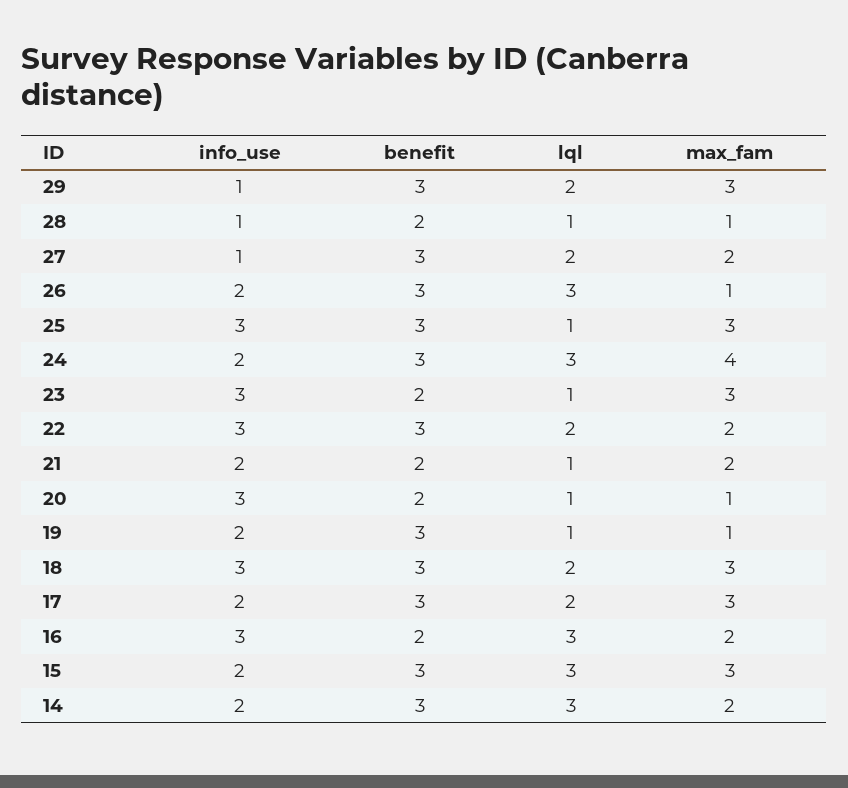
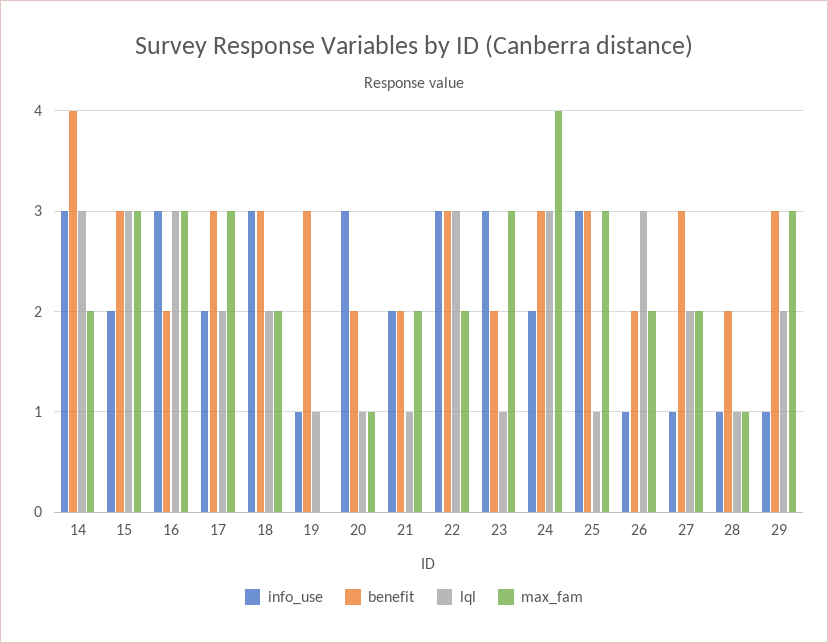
  {
    "info_use": {
      "29": 1,
      "28": 1,
      "27": 1,
-     "26": 2,
+     "26": 1,
      "25": 3,
      "24": 2,
      "23": 3,
      "22": 3,
      "21": 2,
      "20": 3,
-     "19": 2,
+     "19": 1,
      "18": 3,
      "17": 2,
      "16": 3,
      "15": 2,
-     "14": 2
+     "14": 3
    },
    "benefit": {
      "29": 3,
      "28": 2,
      "27": 3,
-     "26": 3,
+     "26": 2,
      "25": 3,
      "24": 3,
      "23": 2,
      "22": 3,
      "21": 2,
      "20": 2,
      "19": 3,
      "18": 3,
      "17": 3,
      "16": 2,
      "15": 3,
-     "14": 3
+     "14": 4
    },
    "lql": {
      "29": 2,
      "28": 1,
      "27": 2,
      "26": 3,
      "25": 1,
      "24": 3,
      "23": 1,
-     "22": 2,
+     "22": 3,
      "21": 1,
      "20": 1,
      "19": 1,
      "18": 2,
      "17": 2,
      "16": 3,
      "15": 3,
      "14": 3
    },
    "max_fam": {
      "29": 3,
      "28": 1,
      "27": 2,
-     "26": 1,
+     "26": 2,
      "25": 3,
      "24": 4,
      "23": 3,
      "22": 2,
      "21": 2,
      "20": 1,
-     "19": 1,
+     "19": 0,
-     "18": 3,
+     "18": 2,
      "17": 3,
-     "16": 2,
+     "16": 3,
      "15": 3,
      "14": 2
    }
  }

